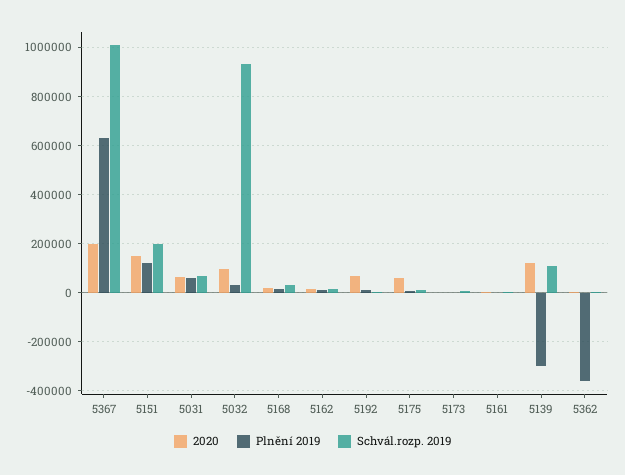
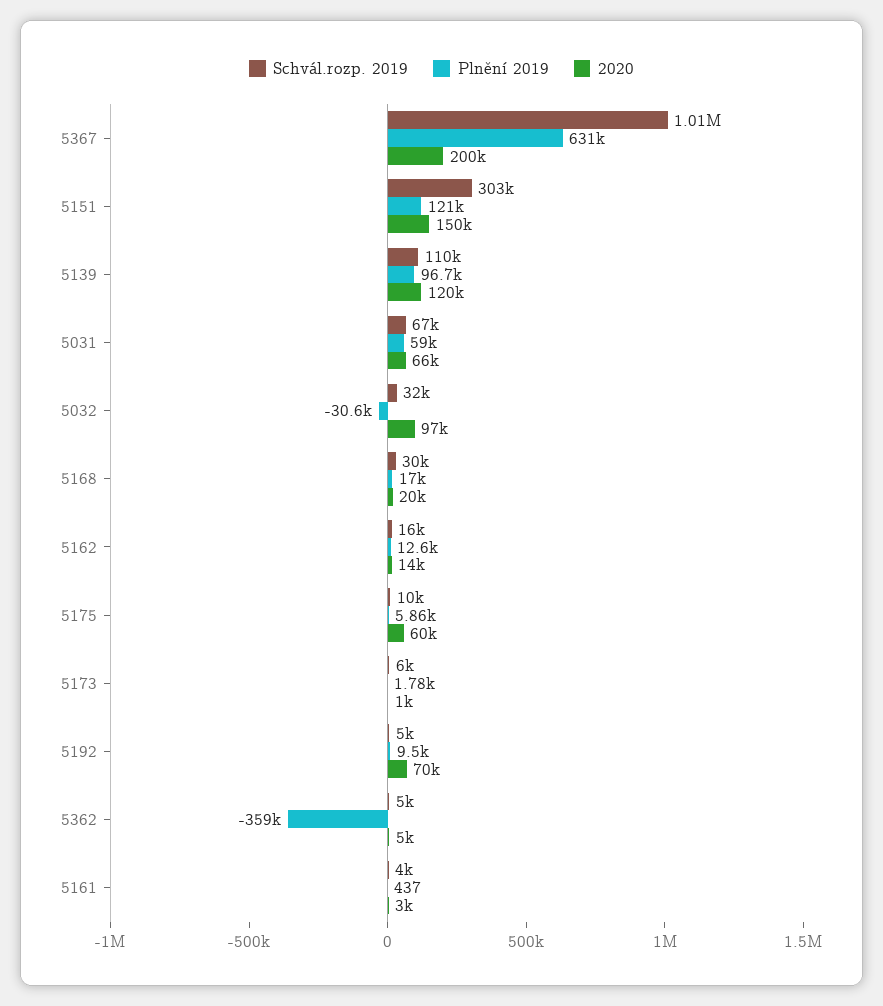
  {
    "2020": {
      "5367": 200000,
      "5151": 150000,
      "5031": 66000,
      "5032": 97000,
      "5168": 20000,
      "5162": 14000,
      "5192": 70000,
      "5175": 60000,
      "5173": 1000,
      "5161": 3000,
      "5139": 120000,
      "5362": 5000
    },
    "Plnění 2019": {
      "5367": 631000,
      "5151": 121000,
      "5031": 59000,
-     "5032": 25000,
+     "5032": -30600,
      "5168": 17000,
      "5162": 12600,
      "5192": 9500,
      "5175": 5860,
      "5173": 1780,
      "5161": 437,
-     "5139": -300000,
+     "5139": 96700,
      "5362": -359000
    },
    "Schvál.rozp. 2019": {
      "5367": 1010000,
-     "5151": 200000,
+     "5151": 303000,
      "5031": 67000,
-     "5032": 925000,
+     "5032": 32000,
      "5168": 30000,
      "5162": 16000,
      "5192": 5000,
      "5175": 10000,
      "5173": 6000,
      "5161": 4000,
      "5139": 110000,
      "5362": 5000
    }
  }

